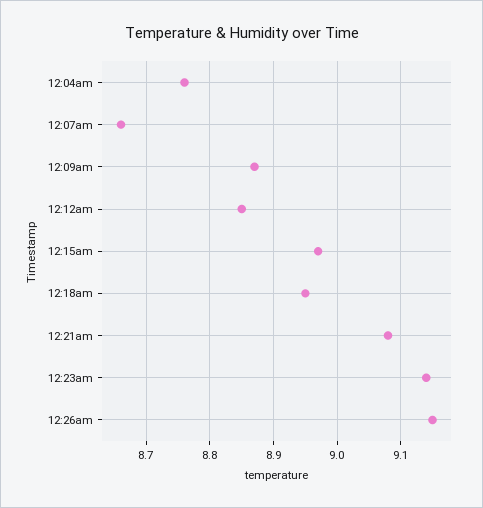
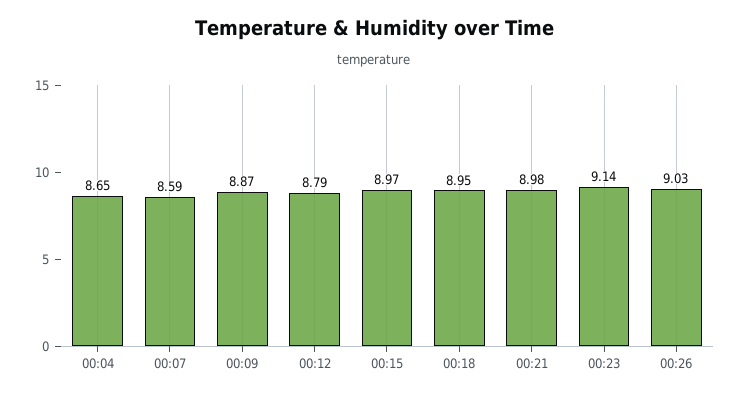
  {
-   "12:04am": 8.76,
+   "12:04am": 8.65,
-   "12:07am": 8.66,
+   "12:07am": 8.59,
    "12:09am": 8.87,
-   "12:12am": 8.85,
+   "12:12am": 8.79,
    "12:15am": 8.97,
    "12:18am": 8.95,
-   "12:21am": 9.08,
+   "12:21am": 8.98,
    "12:23am": 9.14,
-   "12:26am": 9.15
+   "12:26am": 9.03
  }

